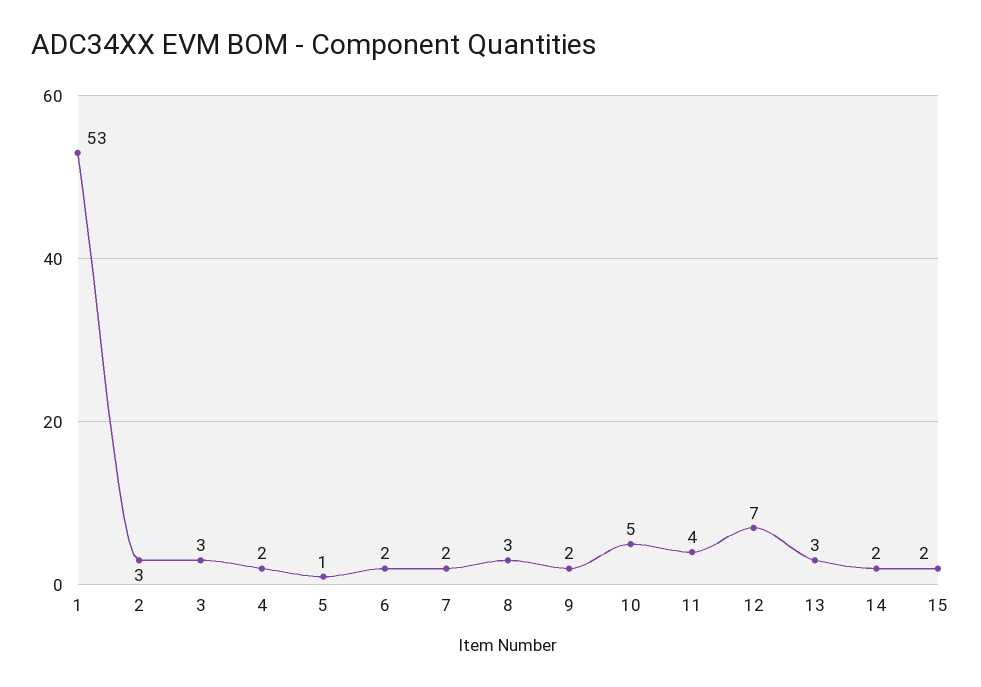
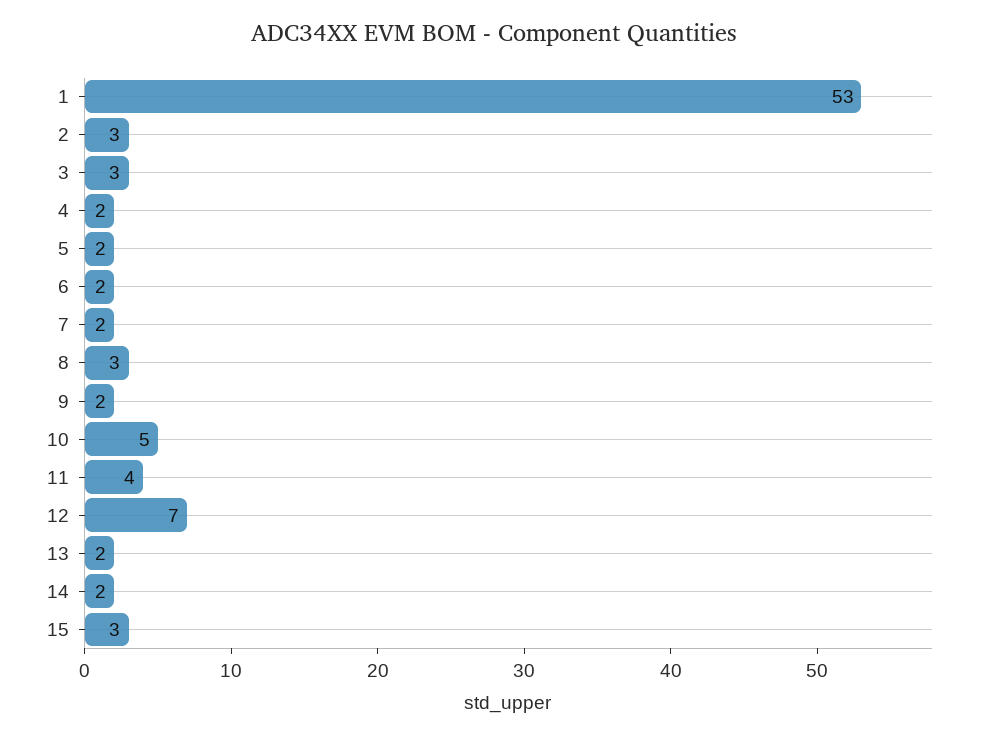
  {
    "1": 53,
    "2": 3,
    "3": 3,
    "4": 2,
-   "5": 1,
+   "5": 2,
    "6": 2,
    "7": 2,
    "8": 3,
    "9": 2,
    "10": 5,
    "11": 4,
    "12": 7,
-   "13": 3,
+   "13": 2,
    "14": 2,
-   "15": 2
+   "15": 3
  }

